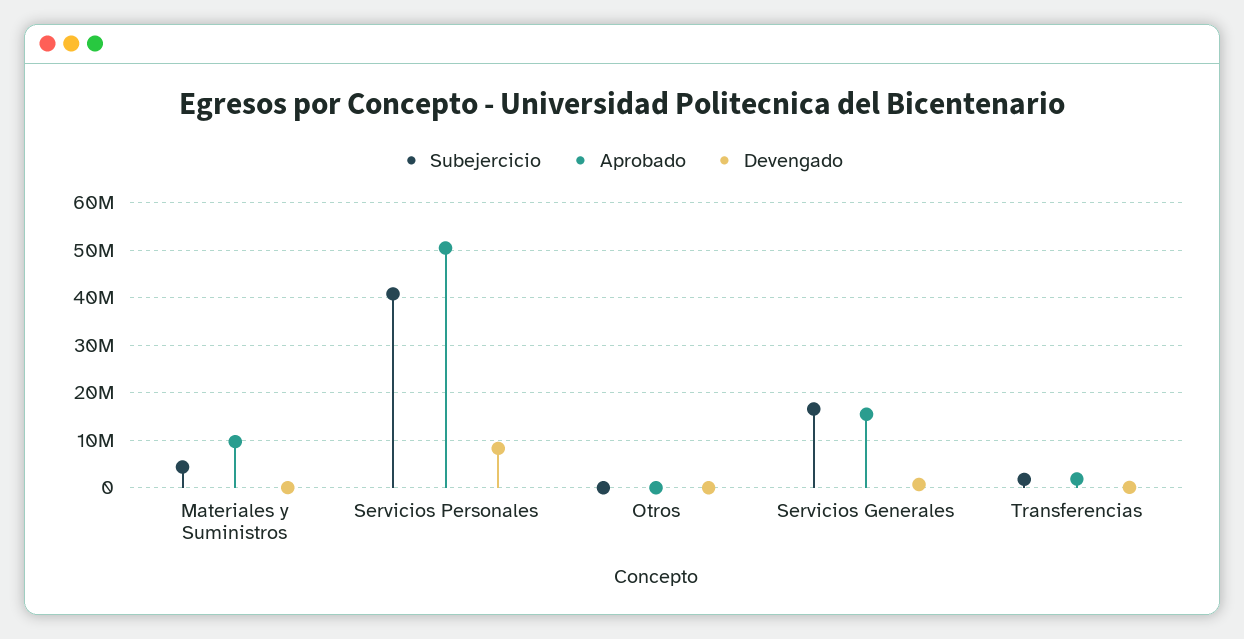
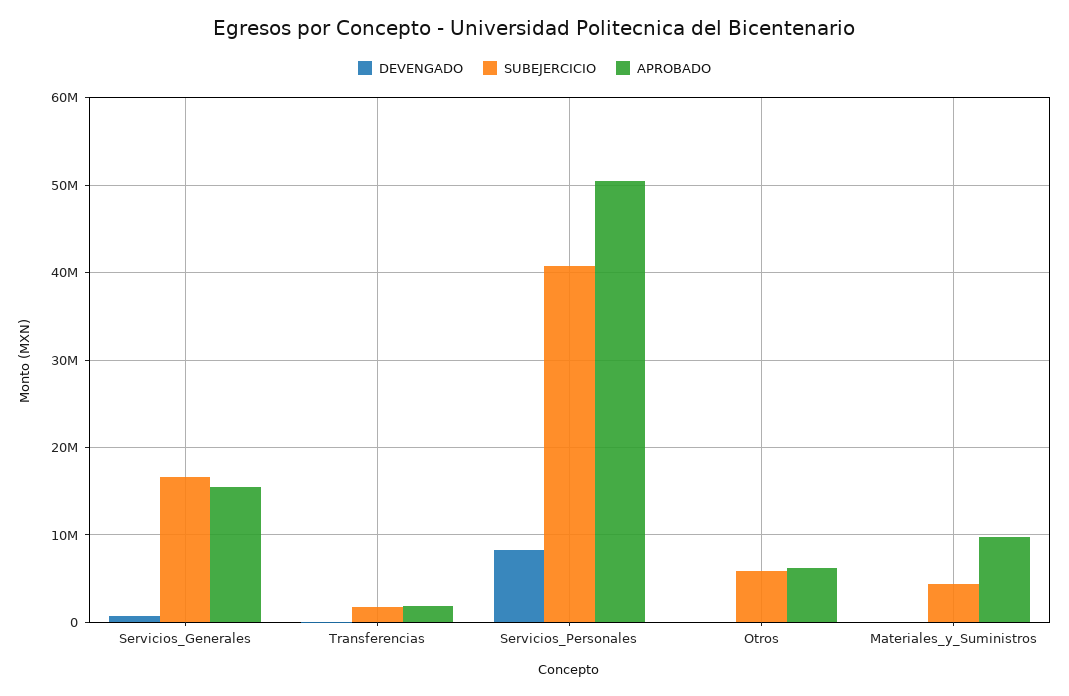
  {
    "Subejercicio": {
      "Materiales y Suministros": 4000000,
      "Servicios Personales": 41000000,
-     "Otros": 0,
+     "Otros": 6000000,
      "Servicios Generales": 17000000,
      "Transferencias": 2000000
    },
    "Aprobado": {
      "Materiales y Suministros": 10000000,
      "Servicios Personales": 50000000,
-     "Otros": 0,
+     "Otros": 6000000,
      "Servicios Generales": 15000000,
      "Transferencias": 2000000
    },
    "Devengado": {
      "Materiales y Suministros": 0,
      "Servicios Personales": 8000000,
      "Otros": 0,
      "Servicios Generales": 1000000,
      "Transferencias": 0
    }
  }

